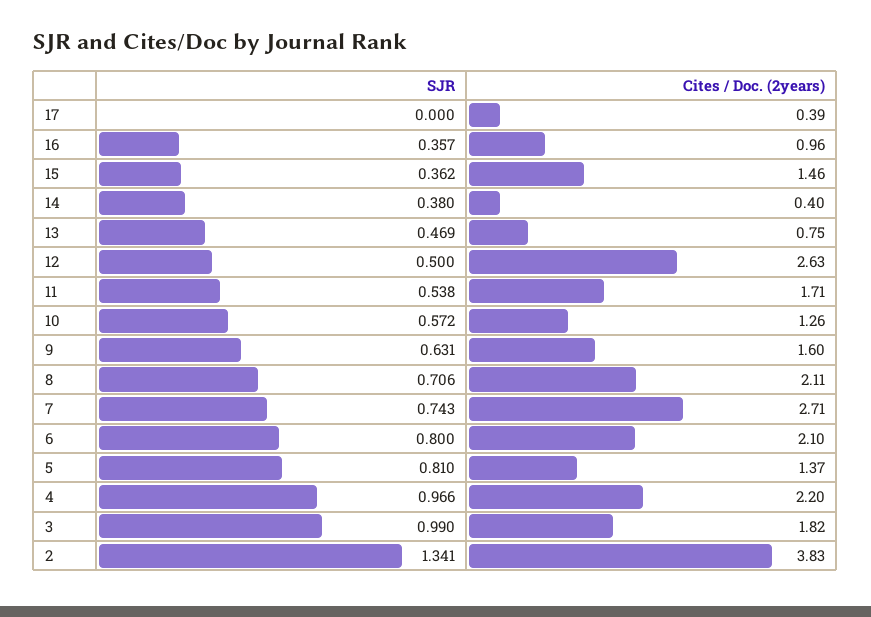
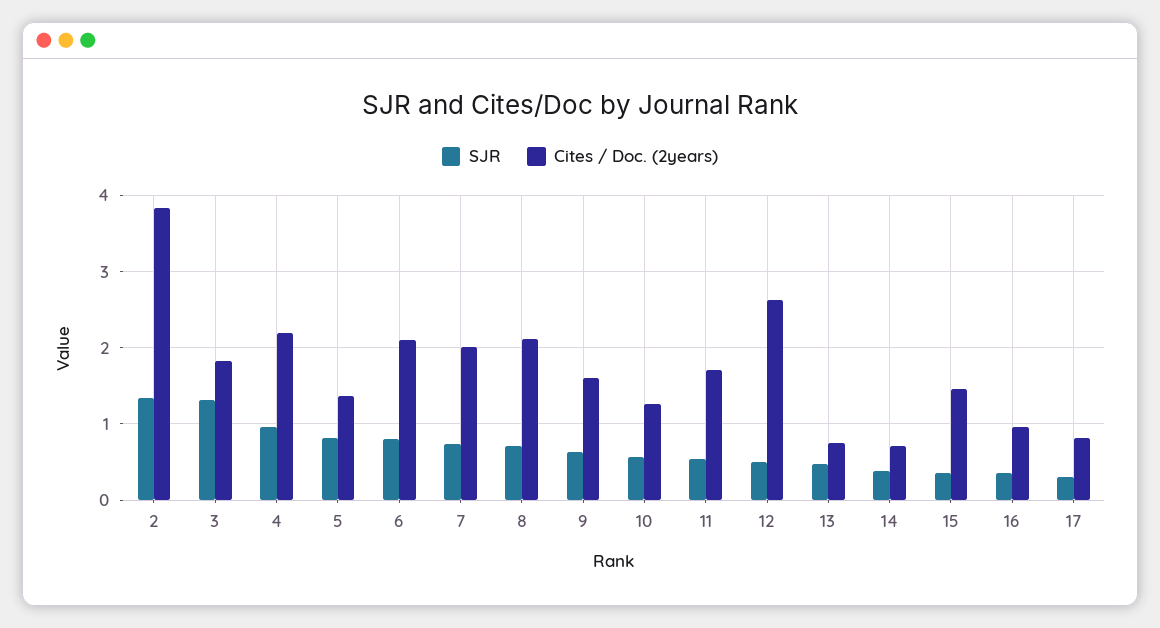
  {
    "SJR": {
-     "17": 0,
+     "17": 0.3,
      "16": 0.357,
      "15": 0.362,
      "14": 0.38,
      "13": 0.469,
      "12": 0.5,
      "11": 0.538,
      "10": 0.572,
      "9": 0.631,
      "8": 0.706,
      "7": 0.743,
      "6": 0.8,
      "5": 0.81,
      "4": 0.966,
-     "3": 0.99,
+     "3": 1.3,
      "2": 1.341
    },
    "Cites / Doc. (2years)": {
-     "17": 0.39,
+     "17": 0.8,
      "16": 0.96,
      "15": 1.46,
-     "14": 0.4,
+     "14": 0.7,
      "13": 0.75,
      "12": 2.63,
      "11": 1.71,
      "10": 1.26,
      "9": 1.6,
      "8": 2.11,
-     "7": 2.71,
+     "7": 2,
      "6": 2.1,
      "5": 1.37,
      "4": 2.2,
      "3": 1.82,
      "2": 3.83
    }
  }

